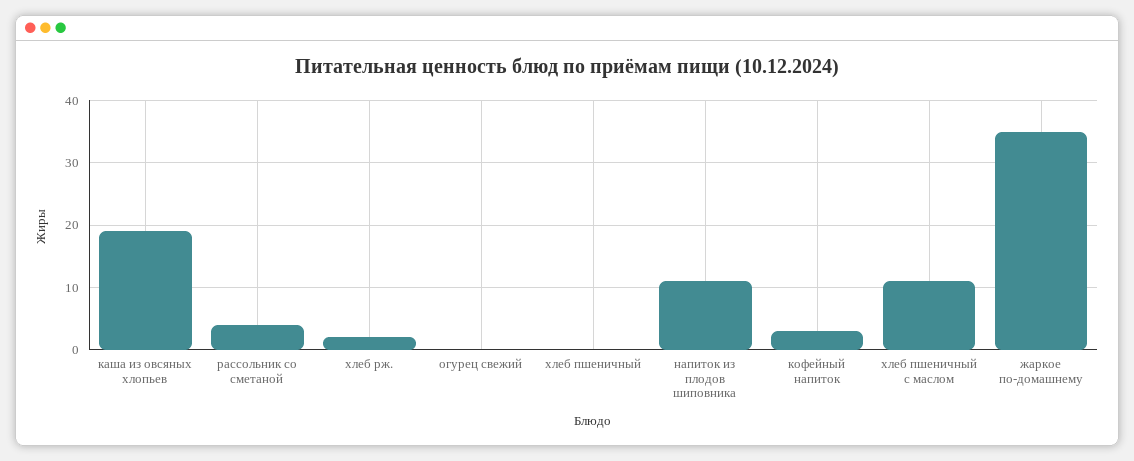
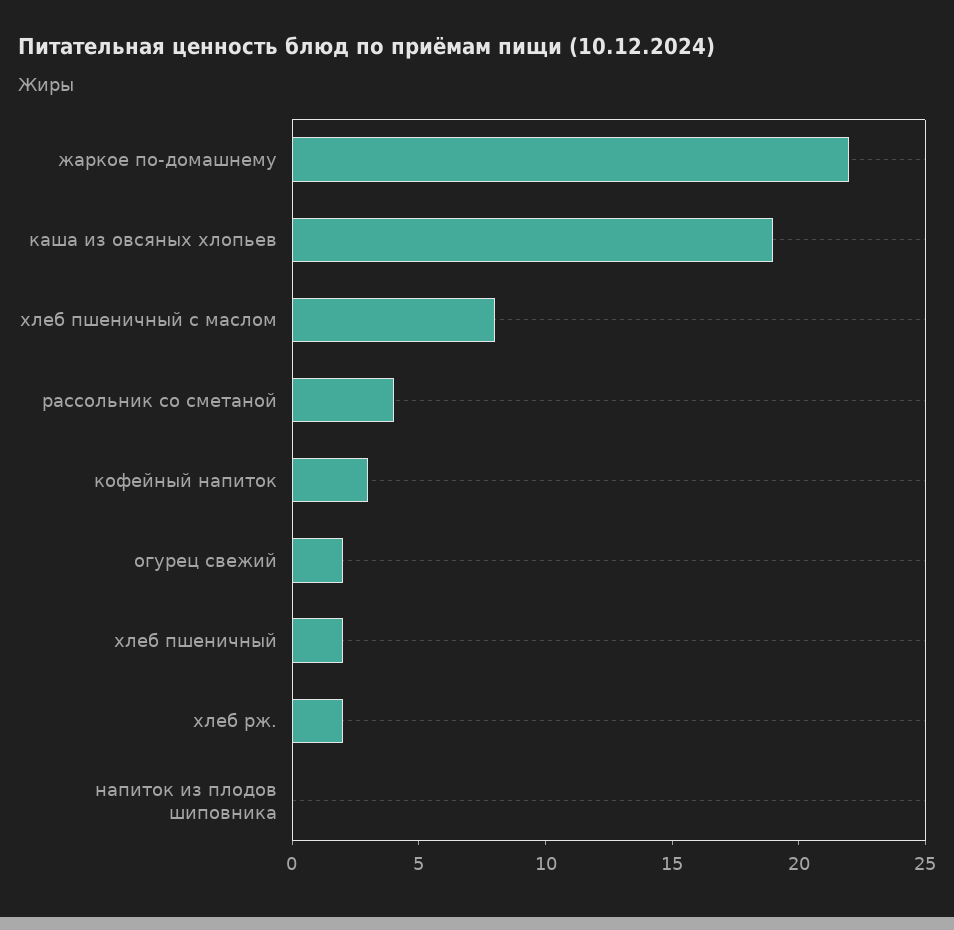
  {
    "каша из овсяных хлопьев": 19,
    "рассольник со сметаной": 4,
    "хлеб рж.": 2,
-   "огурец свежий": 0,
+   "огурец свежий": 2,
-   "хлеб пшеничный": 0,
+   "хлеб пшеничный": 2,
-   "напиток из плодов шиповника": 11,
+   "напиток из плодов шиповника": 0,
    "кофейный напиток": 3,
-   "хлеб пшеничный с маслом": 11,
+   "хлеб пшеничный с маслом": 8,
-   "жаркое по-домашнему": 35
+   "жаркое по-домашнему": 22
  }

